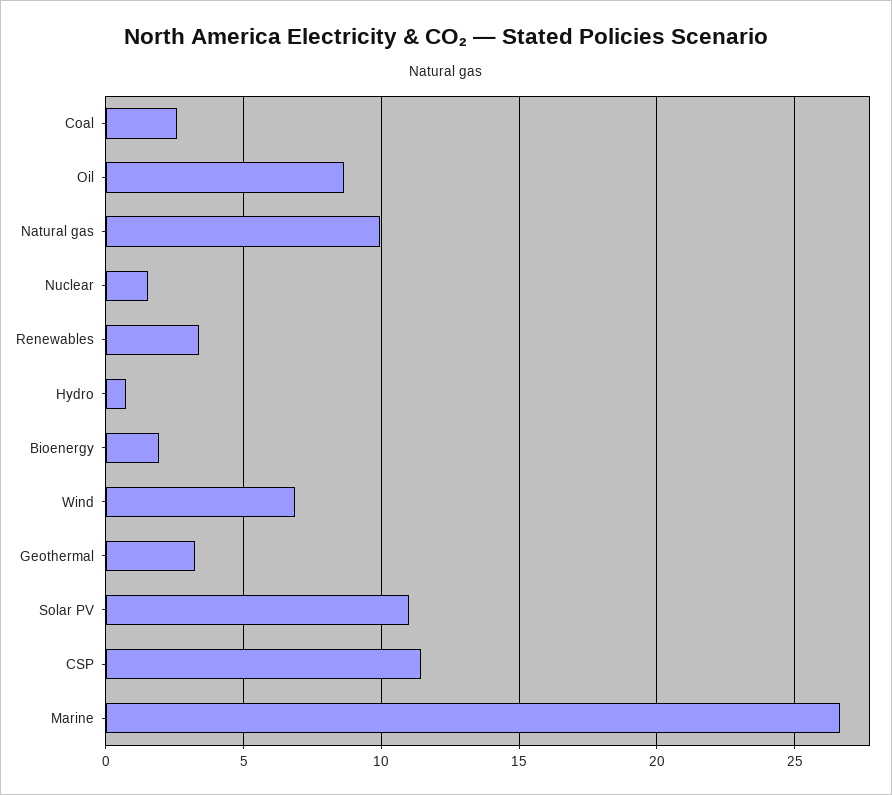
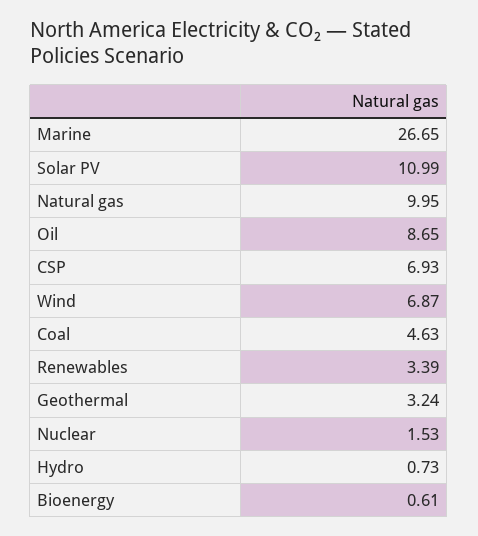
  {
-   "Coal": 2.5,
+   "Coal": 4.63,
    "Oil": 8.65,
    "Natural gas": 9.95,
    "Nuclear": 1.53,
    "Renewables": 3.39,
    "Hydro": 0.73,
-   "Bioenergy": 2,
+   "Bioenergy": 0.61,
    "Wind": 6.87,
    "Geothermal": 3.24,
    "Solar PV": 10.99,
-   "CSP": 11.5,
+   "CSP": 6.93,
    "Marine": 26.65
  }

